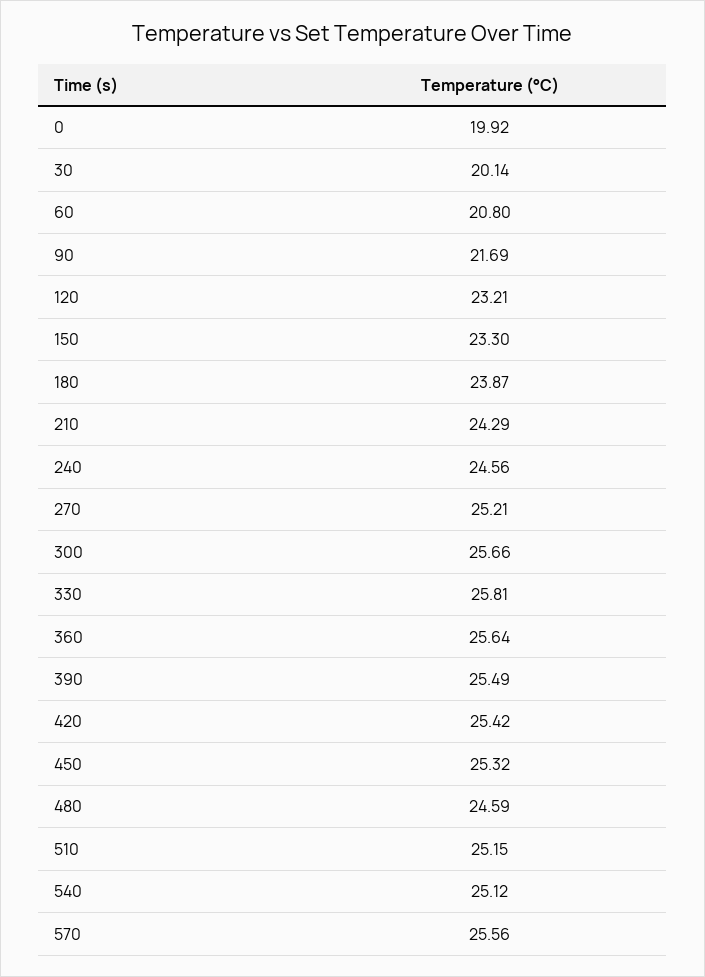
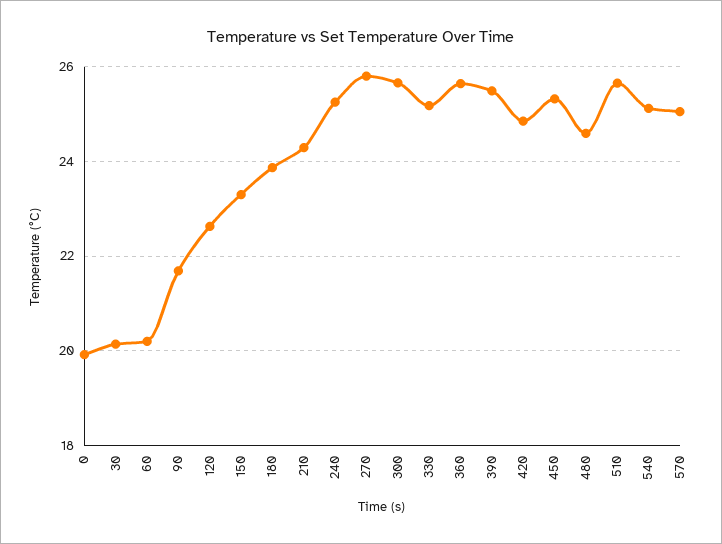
  {
    "0": 19.92,
    "30": 20.14,
-   "60": 20.8,
+   "60": 20.2,
    "90": 21.69,
-   "120": 23.21,
+   "120": 22.6,
    "150": 23.3,
    "180": 23.87,
    "210": 24.29,
-   "240": 24.56,
+   "240": 25.2,
-   "270": 25.21,
+   "270": 25.8,
    "300": 25.66,
-   "330": 25.81,
+   "330": 25.2,
    "360": 25.64,
    "390": 25.49,
-   "420": 25.42,
+   "420": 24.8,
    "450": 25.32,
    "480": 24.59,
-   "510": 25.15,
+   "510": 25.6,
    "540": 25.12,
-   "570": 25.56
+   "570": 25
  }

